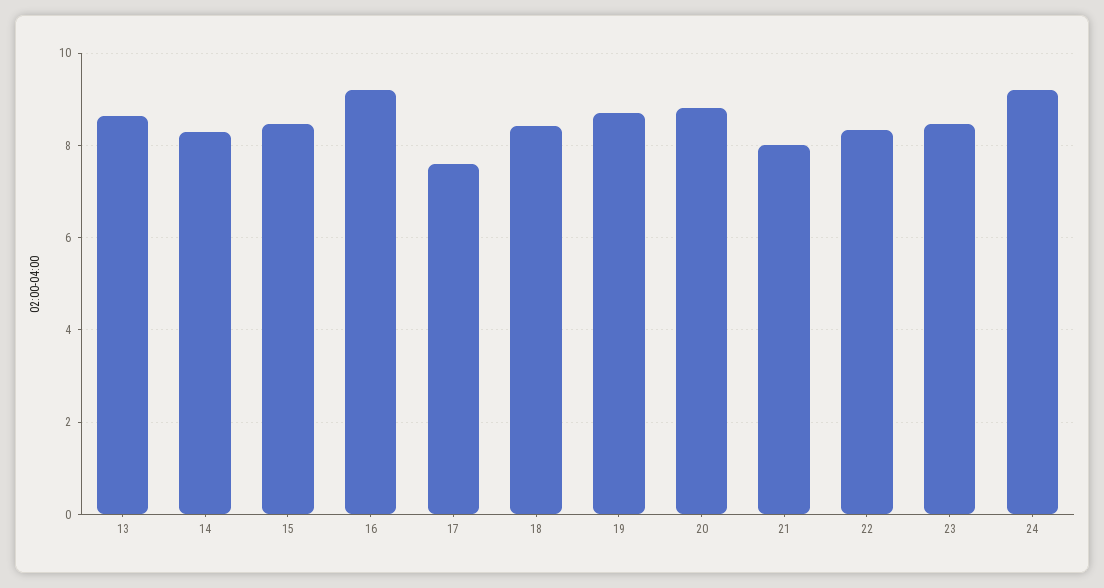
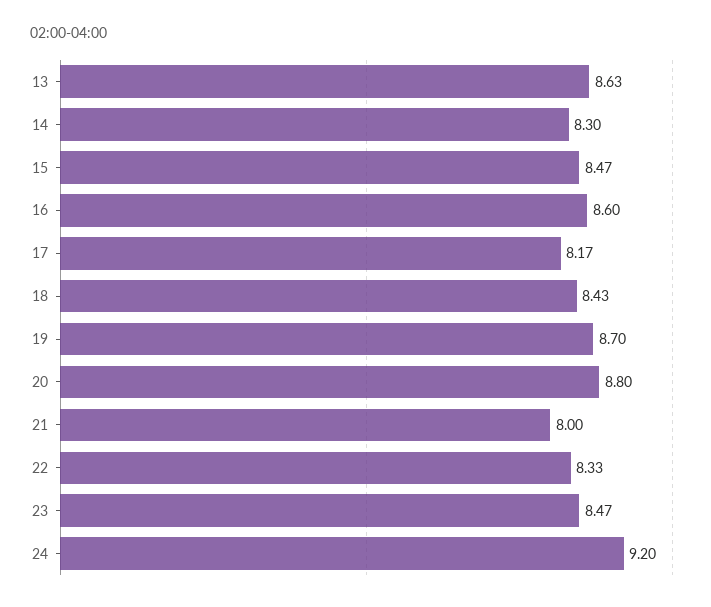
  {
    "13": 8.63,
    "14": 8.3,
    "15": 8.47,
-   "16": 9.2,
+   "16": 8.6,
-   "17": 7.6,
+   "17": 8.17,
    "18": 8.43,
    "19": 8.7,
    "20": 8.8,
    "21": 8,
    "22": 8.33,
    "23": 8.47,
    "24": 9.2
  }

